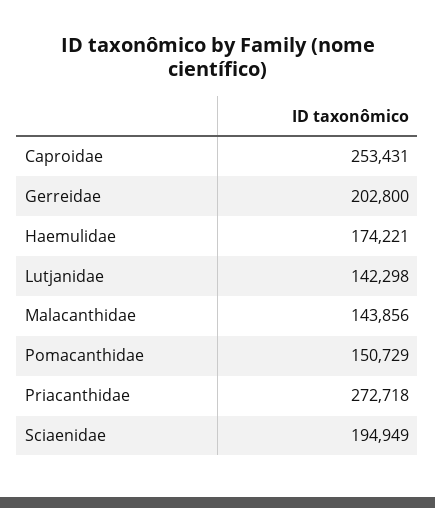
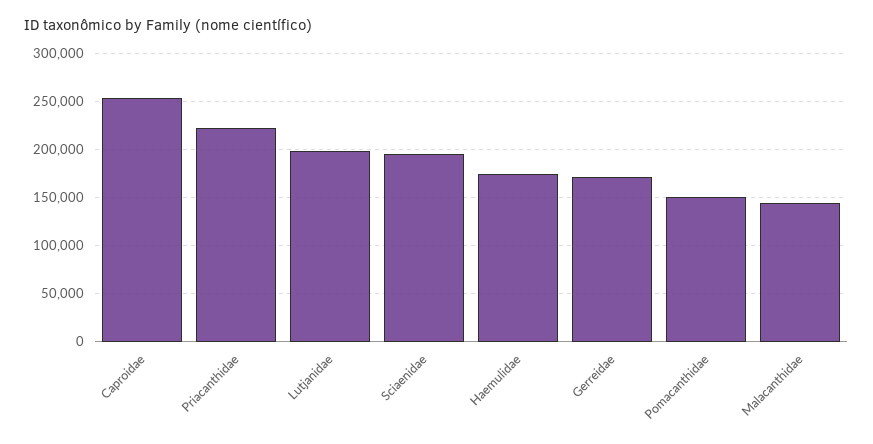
  {
    "Caproidae": 253431,
-   "Gerreidae": 202800,
+   "Gerreidae": 170000,
    "Haemulidae": 174221,
-   "Lutjanidae": 142298,
+   "Lutjanidae": 200000,
    "Malacanthidae": 143856,
    "Pomacanthidae": 150729,
-   "Priacanthidae": 272718,
+   "Priacanthidae": 220000,
    "Sciaenidae": 194949
  }

